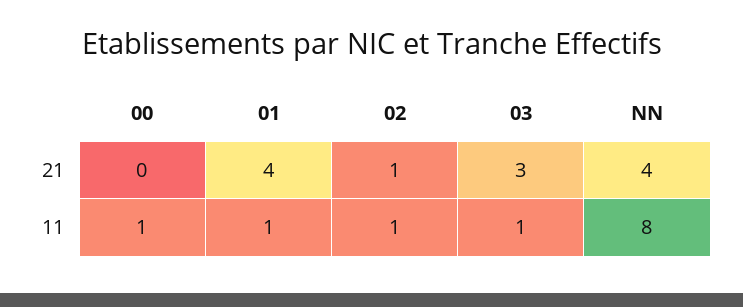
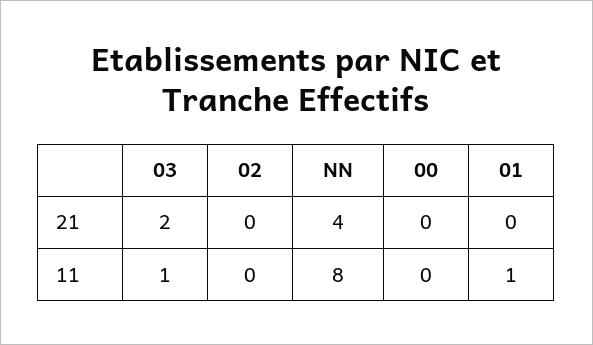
  {
    "00": {
      "21": 0,
-     "11": 1
+     "11": 0
    },
    "01": {
-     "21": 4,
+     "21": 0,
      "11": 1
    },
    "02": {
-     "21": 1,
+     "21": 0,
-     "11": 1
+     "11": 0
    },
    "03": {
-     "21": 3,
+     "21": 2,
      "11": 1
    },
    "NN": {
      "21": 4,
      "11": 8
    }
  }

